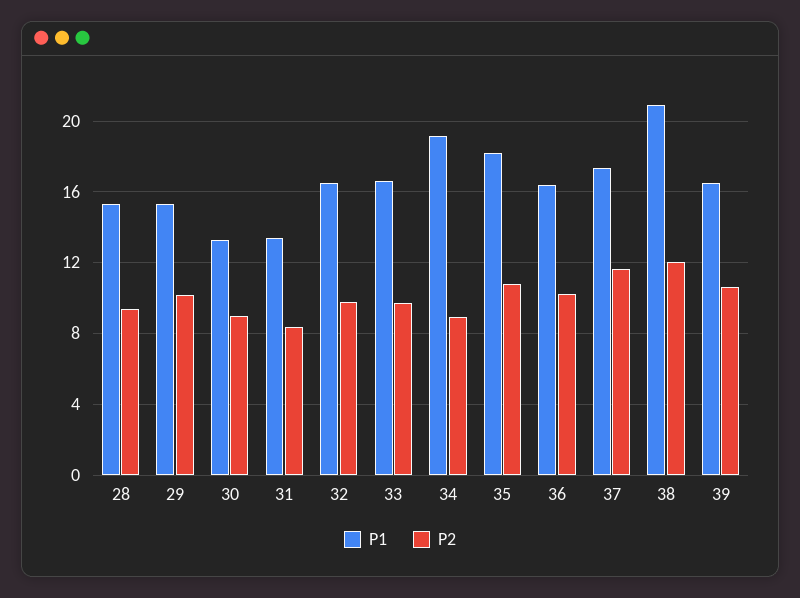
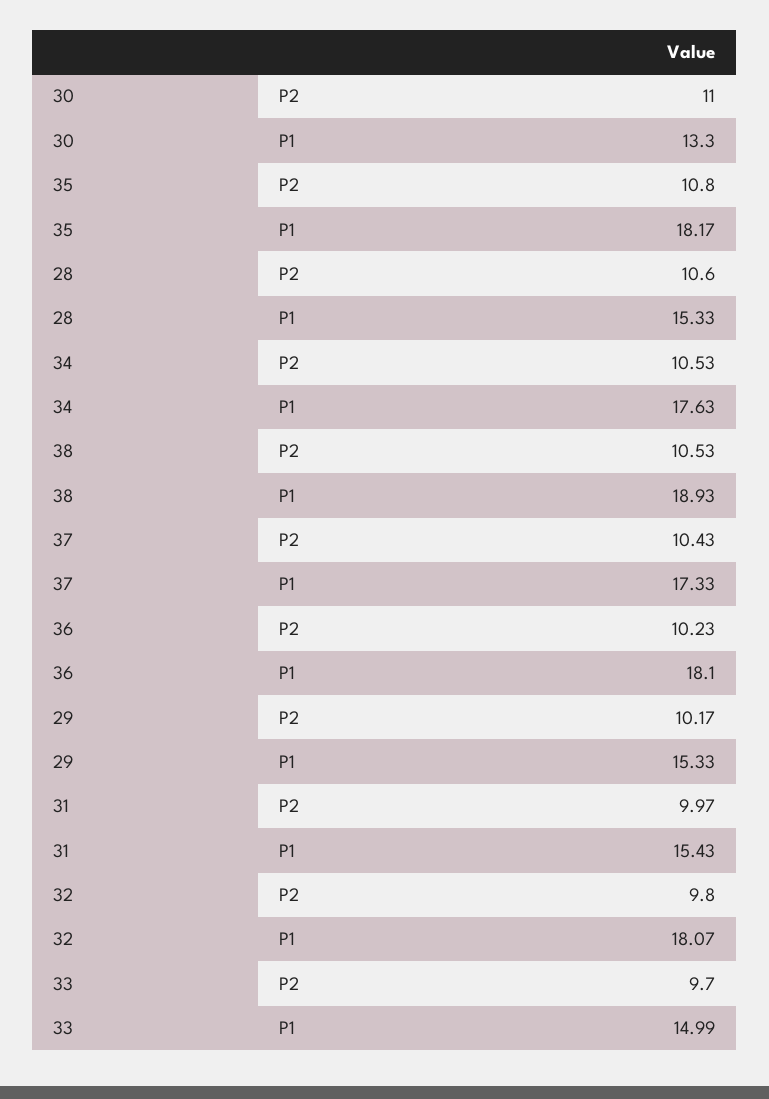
  {
    "P1": {
      "28": 15.33,
      "29": 15.33,
      "30": 13.3,
-     "31": 13.5,
+     "31": 15.43,
-     "32": 16.5,
+     "32": 18.07,
-     "33": 16.5,
+     "33": 14.99,
-     "34": 19,
+     "34": 17.63,
      "35": 18.17,
-     "36": 16.5,
+     "36": 18.1,
      "37": 17.33,
-     "38": 21,
+     "38": 18.93
-     "39": 16.5
    },
    "P2": {
-     "28": 9.5,
+     "28": 10.6,
      "29": 10.17,
-     "30": 9,
+     "30": 11,
-     "31": 8.5,
+     "31": 9.97,
      "32": 9.8,
      "33": 9.7,
-     "34": 9,
+     "34": 10.53,
      "35": 10.8,
      "36": 10.23,
-     "37": 11.5,
+     "37": 10.43,
-     "38": 12,
+     "38": 10.53
-     "39": 10.5
    }
  }

